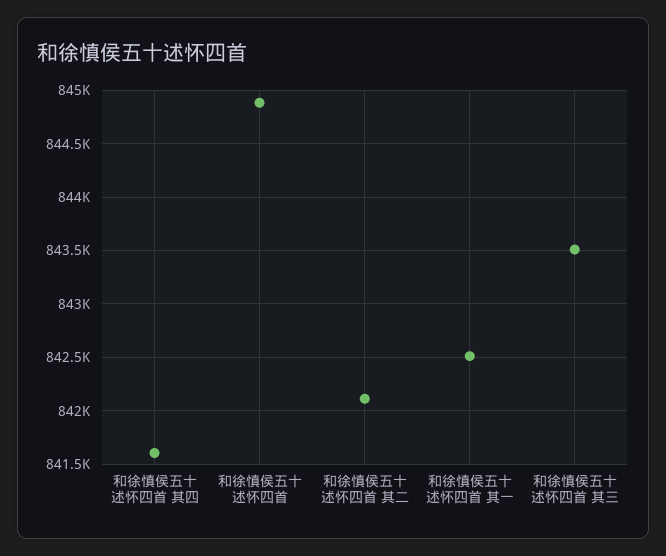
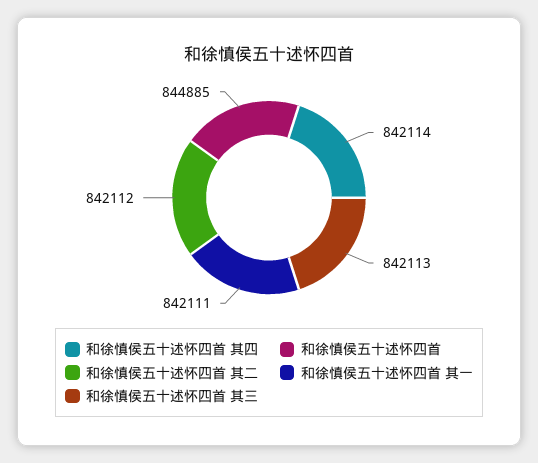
  {
-   "和徐慎侯五十述怀四首 其四": 841600,
+   "和徐慎侯五十述怀四首 其四": 842114,
    "和徐慎侯五十述怀四首": 844885,
    "和徐慎侯五十述怀四首 其二": 842112,
-   "和徐慎侯五十述怀四首 其一": 842500,
+   "和徐慎侯五十述怀四首 其一": 842111,
-   "和徐慎侯五十述怀四首 其三": 843500
+   "和徐慎侯五十述怀四首 其三": 842113
  }

